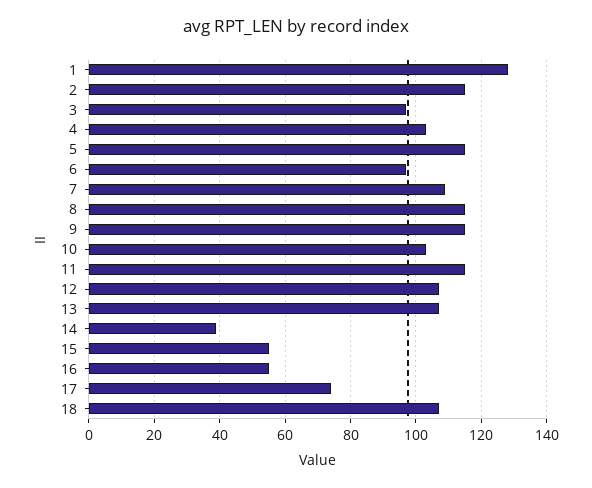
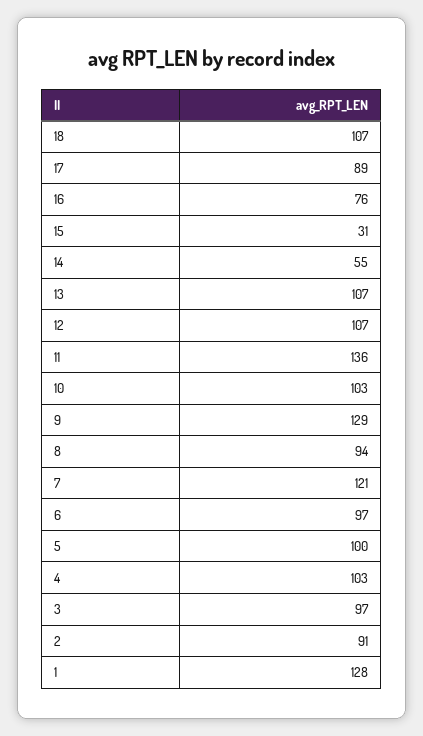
  {
    "1": 128,
-   "2": 115,
+   "2": 91,
    "3": 97,
    "4": 103,
-   "5": 115,
+   "5": 100,
    "6": 97,
-   "7": 110,
+   "7": 121,
-   "8": 115,
+   "8": 94,
-   "9": 115,
+   "9": 129,
    "10": 103,
-   "11": 115,
+   "11": 136,
    "12": 107,
    "13": 107,
-   "14": 40,
+   "14": 55,
-   "15": 55,
+   "15": 31,
-   "16": 55,
+   "16": 76,
-   "17": 75,
+   "17": 89,
    "18": 107
  }

